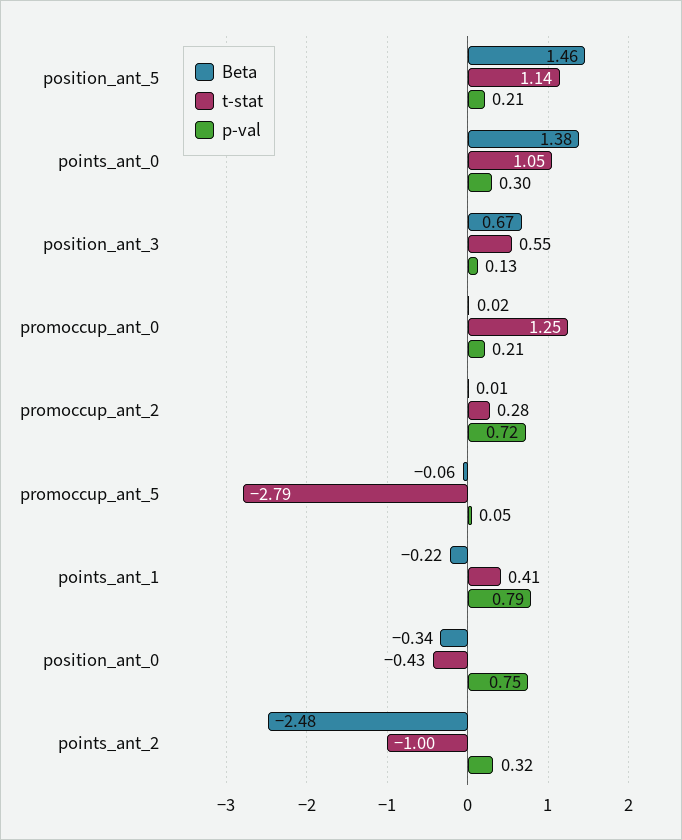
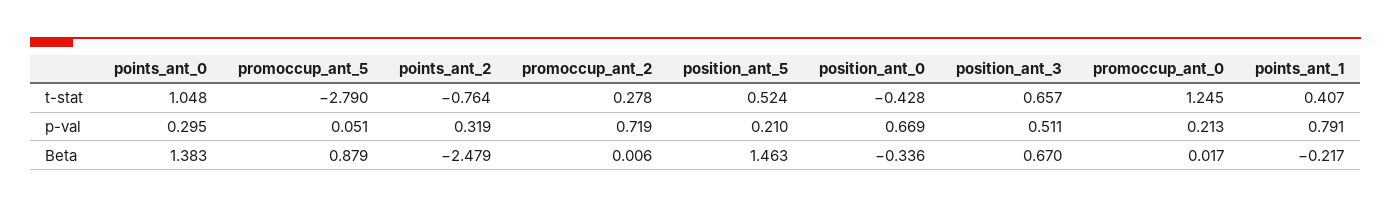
  {
    "Beta": {
      "position_ant_5": 1.463,
      "points_ant_0": 1.383,
      "position_ant_3": 0.67,
      "promoccup_ant_0": 0.017,
      "promoccup_ant_2": 0.006,
-     "promoccup_ant_5": -0.06,
+     "promoccup_ant_5": 0.879,
      "points_ant_1": -0.217,
      "position_ant_0": -0.336,
      "points_ant_2": -2.479
    },
    "t-stat": {
-     "position_ant_5": 1.14,
+     "position_ant_5": 0.524,
      "points_ant_0": 1.048,
-     "position_ant_3": 0.55,
+     "position_ant_3": 0.657,
      "promoccup_ant_0": 1.245,
      "promoccup_ant_2": 0.278,
      "promoccup_ant_5": -2.79,
      "points_ant_1": 0.407,
      "position_ant_0": -0.428,
-     "points_ant_2": -1
+     "points_ant_2": -0.764
    },
    "p-val": {
      "position_ant_5": 0.21,
      "points_ant_0": 0.295,
-     "position_ant_3": 0.13,
+     "position_ant_3": 0.511,
      "promoccup_ant_0": 0.213,
      "promoccup_ant_2": 0.719,
      "promoccup_ant_5": 0.051,
      "points_ant_1": 0.791,
-     "position_ant_0": 0.75,
+     "position_ant_0": 0.669,
      "points_ant_2": 0.319
    }
  }

